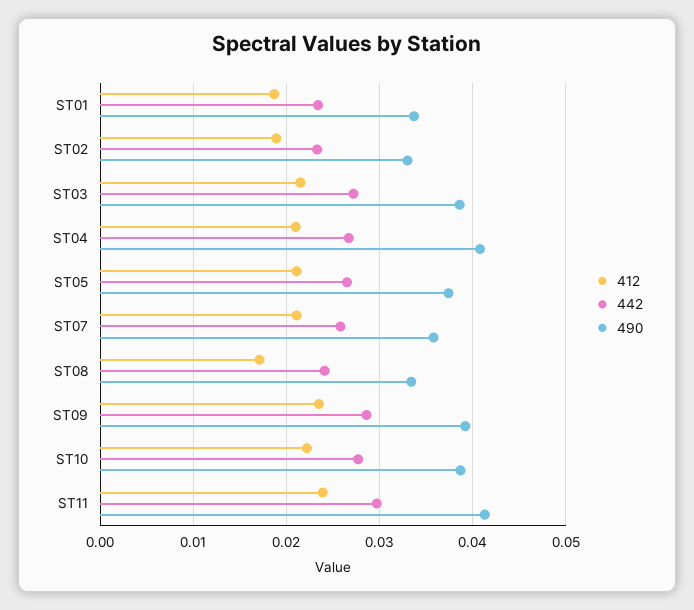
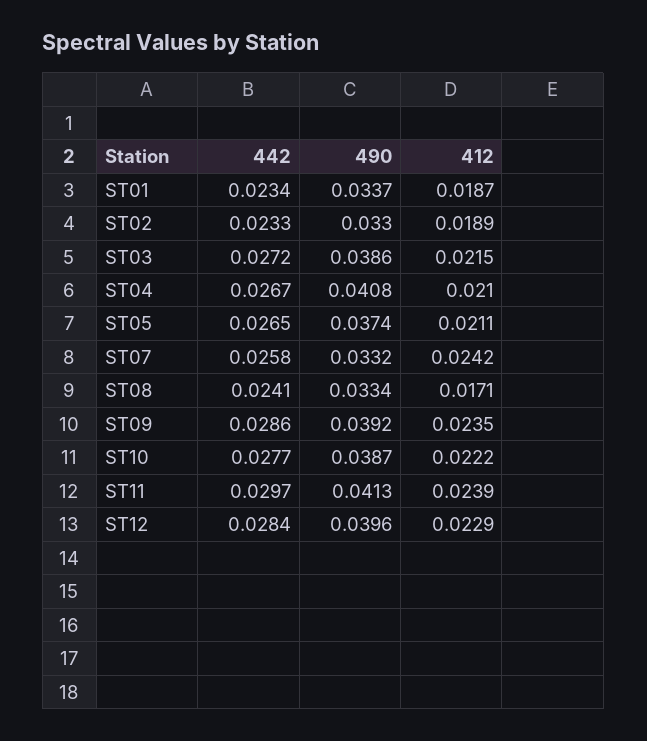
  {
    "412": {
      "ST01": 0.0187,
      "ST02": 0.0189,
      "ST03": 0.0215,
      "ST04": 0.021,
      "ST05": 0.0211,
-     "ST07": 0.021,
+     "ST07": 0.0242,
      "ST08": 0.0171,
      "ST09": 0.0235,
      "ST10": 0.0222,
-     "ST11": 0.0239
+     "ST11": 0.0239,
+     "ST12": 0.0229
    },
    "442": {
      "ST01": 0.0234,
      "ST02": 0.0233,
      "ST03": 0.0272,
      "ST04": 0.0267,
      "ST05": 0.0265,
      "ST07": 0.0258,
      "ST08": 0.0241,
      "ST09": 0.0286,
      "ST10": 0.0277,
-     "ST11": 0.0297
+     "ST11": 0.0297,
+     "ST12": 0.0284
    },
    "490": {
      "ST01": 0.0337,
      "ST02": 0.033,
      "ST03": 0.0386,
      "ST04": 0.0408,
      "ST05": 0.0374,
-     "ST07": 0.036,
+     "ST07": 0.0332,
      "ST08": 0.0334,
      "ST09": 0.0392,
      "ST10": 0.0387,
-     "ST11": 0.0413
+     "ST11": 0.0413,
+     "ST12": 0.0396
    }
  }

